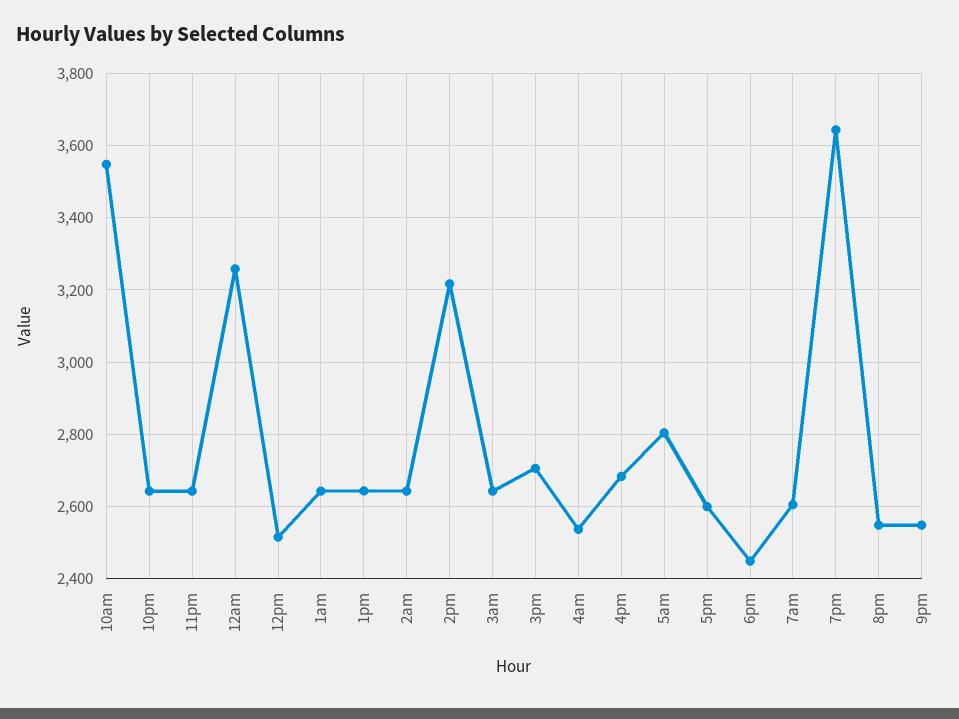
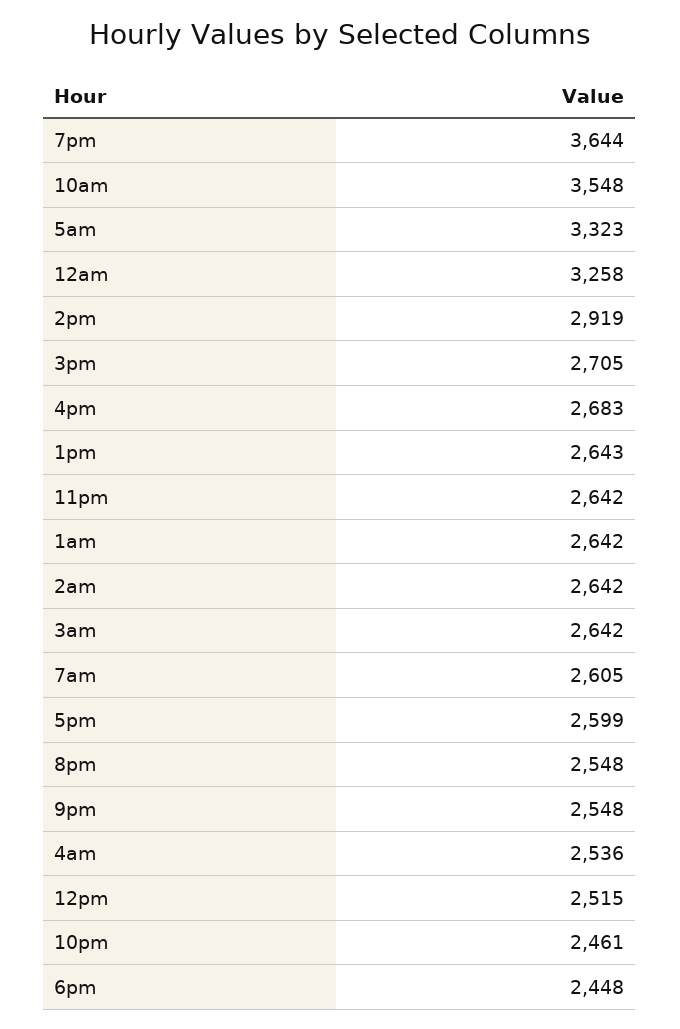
  {
    "10am": 3548,
-   "10pm": 2640,
+   "10pm": 2461,
    "11pm": 2642,
    "12am": 3258,
    "12pm": 2515,
    "1am": 2642,
    "1pm": 2643,
    "2am": 2642,
-   "2pm": 3220,
+   "2pm": 2919,
    "3am": 2642,
    "3pm": 2705,
    "4am": 2536,
    "4pm": 2683,
-   "5am": 2800,
+   "5am": 3323,
    "5pm": 2599,
    "6pm": 2448,
    "7am": 2605,
    "7pm": 3644,
    "8pm": 2548,
    "9pm": 2548
  }

